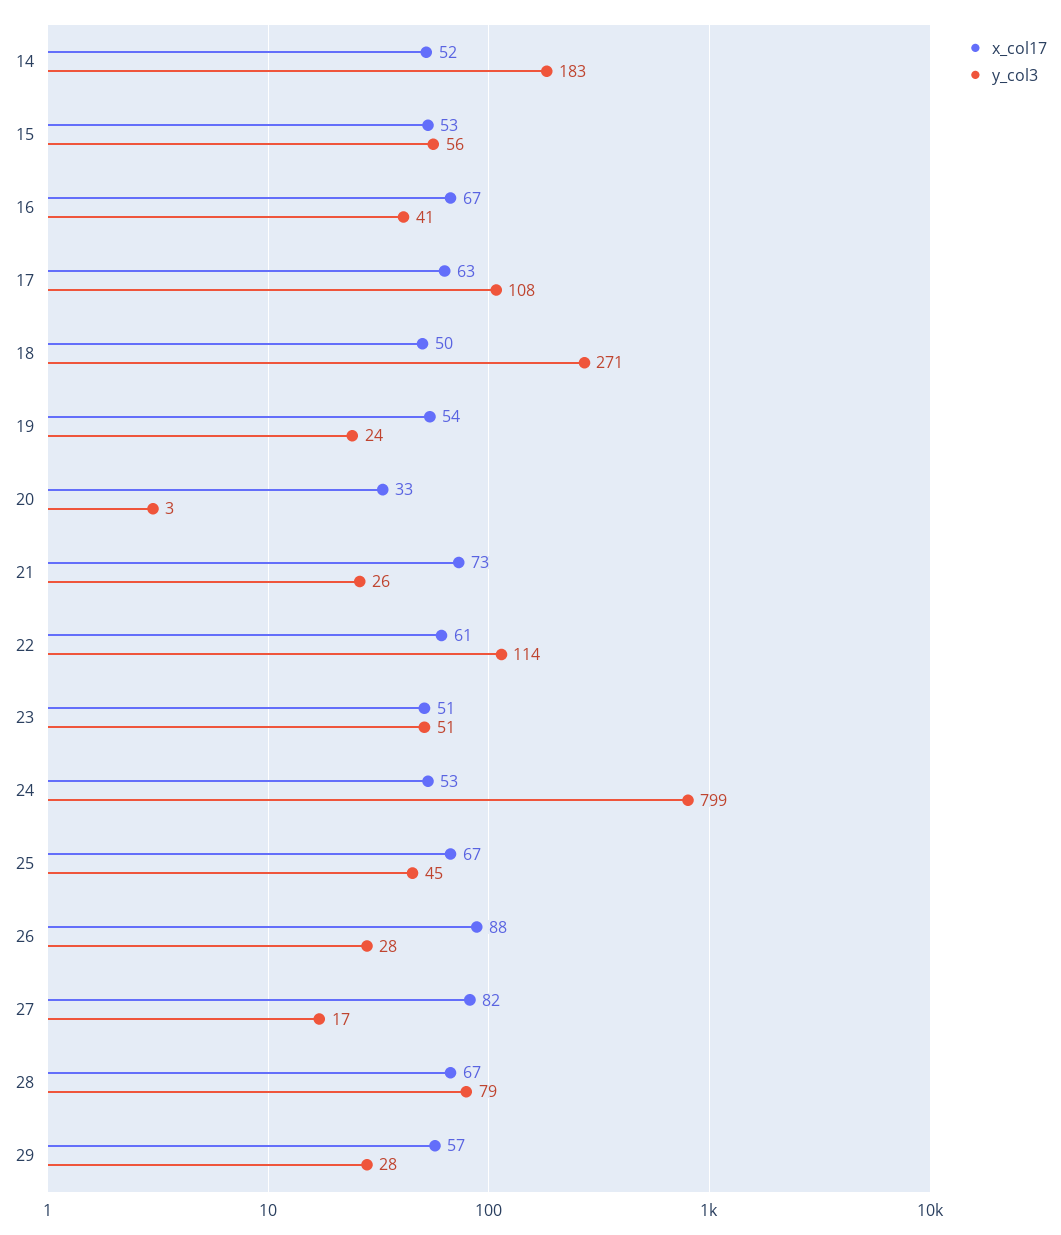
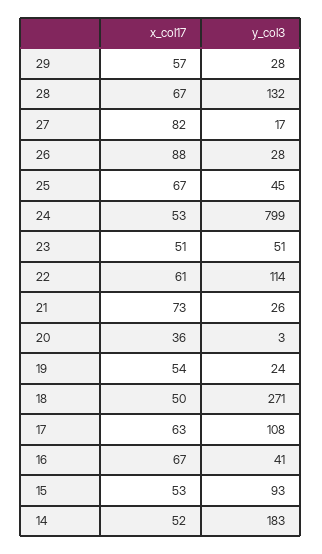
  {
    "x_col17": {
      "14": 52,
      "15": 53,
      "16": 67,
      "17": 63,
      "18": 50,
      "19": 54,
-     "20": 33,
+     "20": 36,
      "21": 73,
      "22": 61,
      "23": 51,
      "24": 53,
      "25": 67,
      "26": 88,
      "27": 82,
      "28": 67,
      "29": 57
    },
    "y_col3": {
      "14": 183,
-     "15": 56,
+     "15": 93,
      "16": 41,
      "17": 108,
      "18": 271,
      "19": 24,
      "20": 3,
      "21": 26,
      "22": 114,
      "23": 51,
      "24": 799,
      "25": 45,
      "26": 28,
      "27": 17,
-     "28": 79,
+     "28": 132,
      "29": 28
    }
  }

